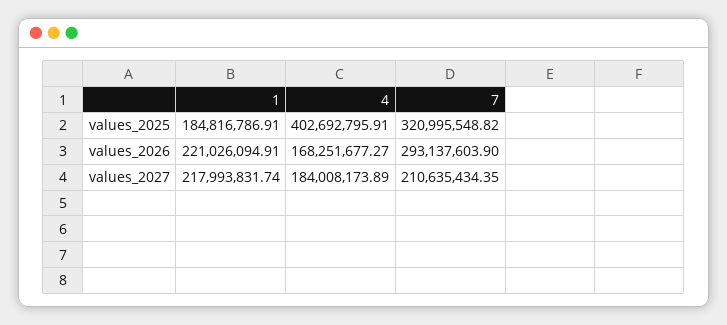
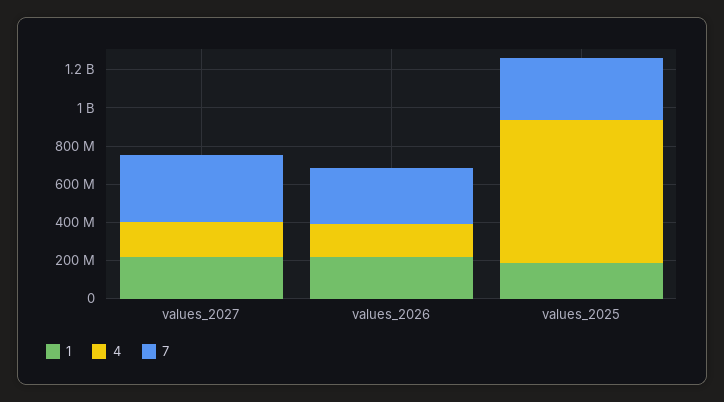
  {
    "1": {
      "values_2025": 184816786.91,
      "values_2026": 221026094.91,
      "values_2027": 217993831.74
    },
    "4": {
-     "values_2025": 402692795.91,
+     "values_2025": 750000000,
      "values_2026": 168251677.27,
      "values_2027": 184008173.89
    },
    "7": {
      "values_2025": 320995548.82,
      "values_2026": 293137603.9,
-     "values_2027": 210635434.35
+     "values_2027": 350000000
    }
  }

